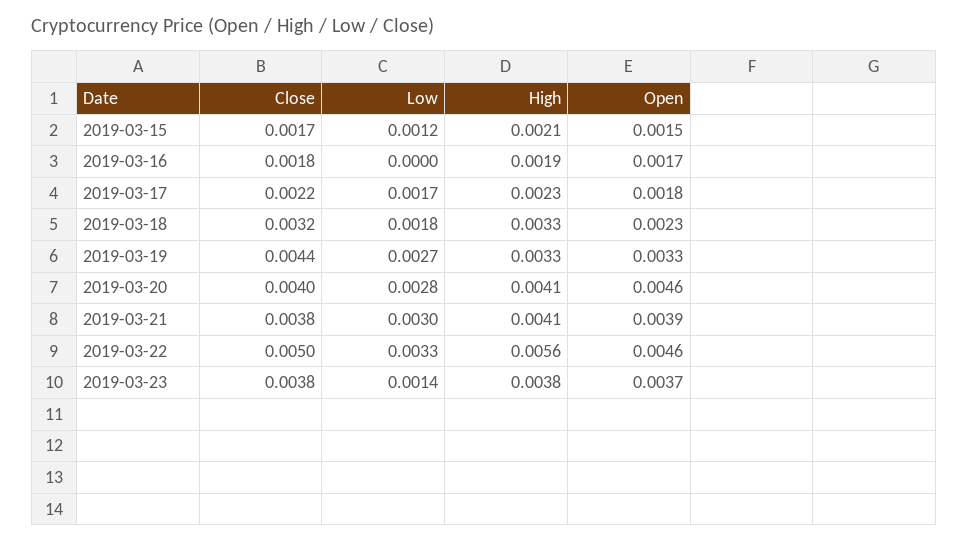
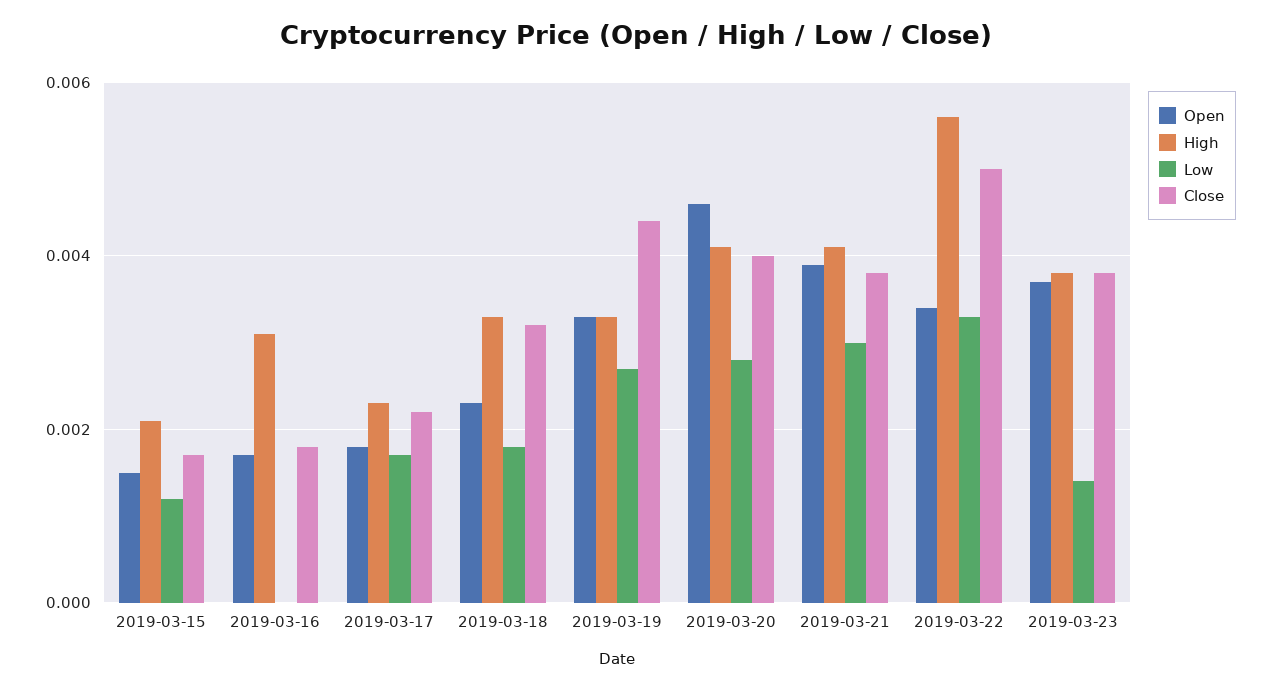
  {
    "Close": {
      "2019-03-15": 0.0017,
      "2019-03-16": 0.0018,
      "2019-03-17": 0.0022,
      "2019-03-18": 0.0032,
      "2019-03-19": 0.0044,
      "2019-03-20": 0.004,
      "2019-03-21": 0.0038,
      "2019-03-22": 0.005,
      "2019-03-23": 0.0038
    },
    "Low": {
      "2019-03-15": 0.0012,
      "2019-03-16": 0,
      "2019-03-17": 0.0017,
      "2019-03-18": 0.0018,
      "2019-03-19": 0.0027,
      "2019-03-20": 0.0028,
      "2019-03-21": 0.003,
      "2019-03-22": 0.0033,
      "2019-03-23": 0.0014
    },
    "High": {
      "2019-03-15": 0.0021,
-     "2019-03-16": 0.0019,
+     "2019-03-16": 0.003,
      "2019-03-17": 0.0023,
      "2019-03-18": 0.0033,
      "2019-03-19": 0.0033,
      "2019-03-20": 0.0041,
      "2019-03-21": 0.0041,
      "2019-03-22": 0.0056,
      "2019-03-23": 0.0038
    },
    "Open": {
      "2019-03-15": 0.0015,
      "2019-03-16": 0.0017,
      "2019-03-17": 0.0018,
      "2019-03-18": 0.0023,
      "2019-03-19": 0.0033,
      "2019-03-20": 0.0046,
      "2019-03-21": 0.0039,
-     "2019-03-22": 0.0046,
+     "2019-03-22": 0.0035,
      "2019-03-23": 0.0037
    }
  }

